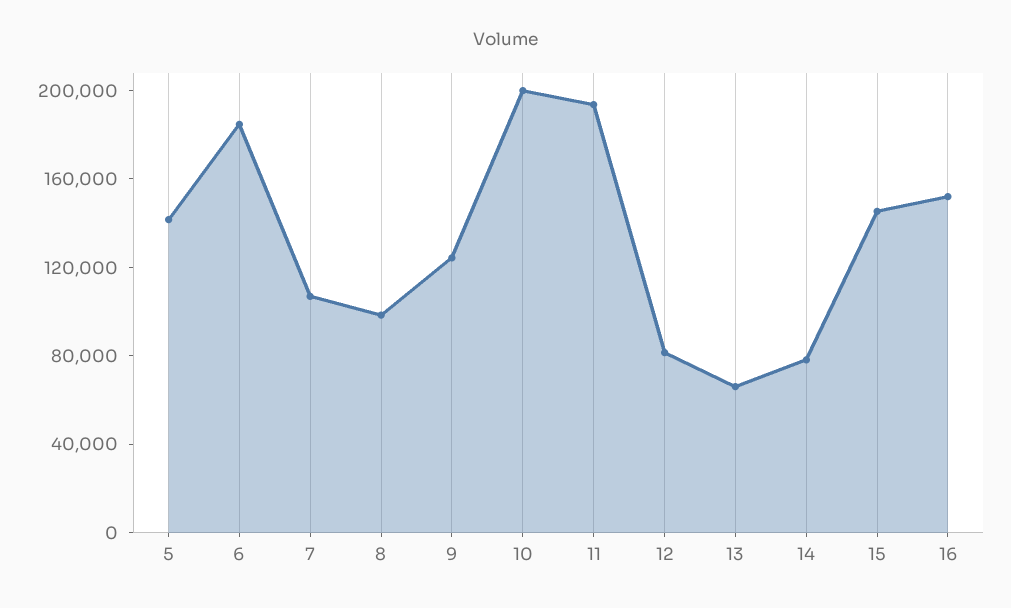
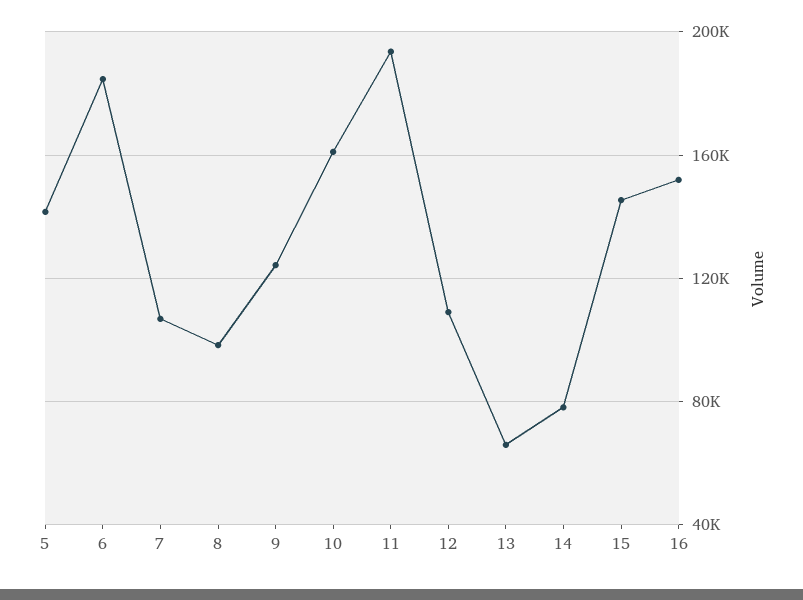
  {
    "5": 140000,
    "6": 185000,
    "7": 105000,
    "8": 100000,
    "9": 125000,
-   "10": 200000,
+   "10": 160000,
    "11": 195000,
-   "12": 80000,
+   "12": 110000,
    "13": 65000,
    "14": 80000,
    "15": 145000,
    "16": 150000
  }

